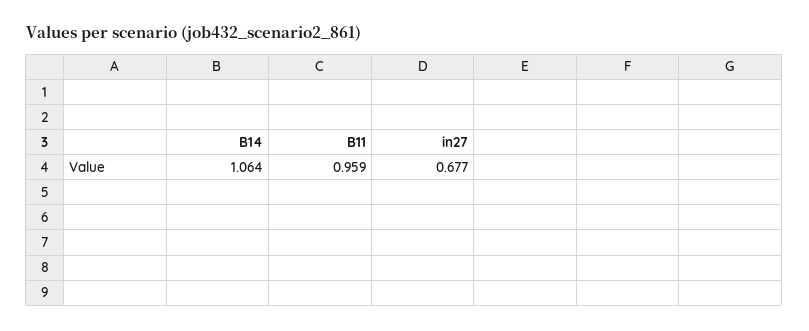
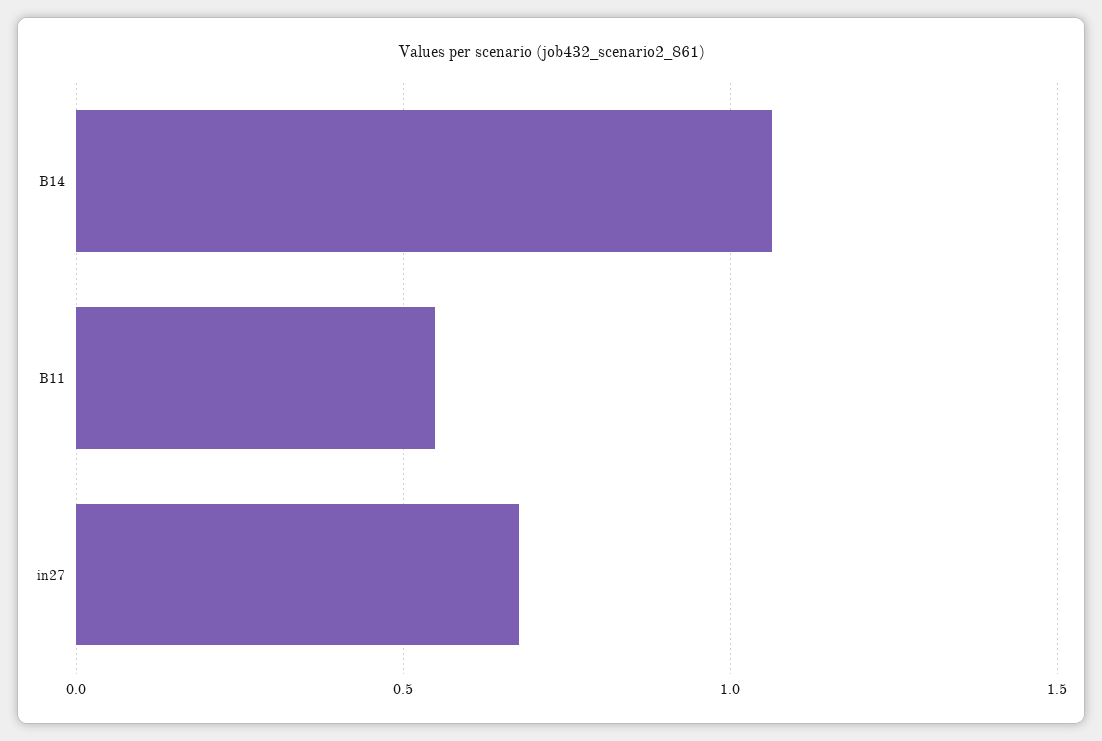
  {
    "B14": 1.064,
-   "B11": 0.959,
+   "B11": 0.55,
    "in27": 0.677
  }

